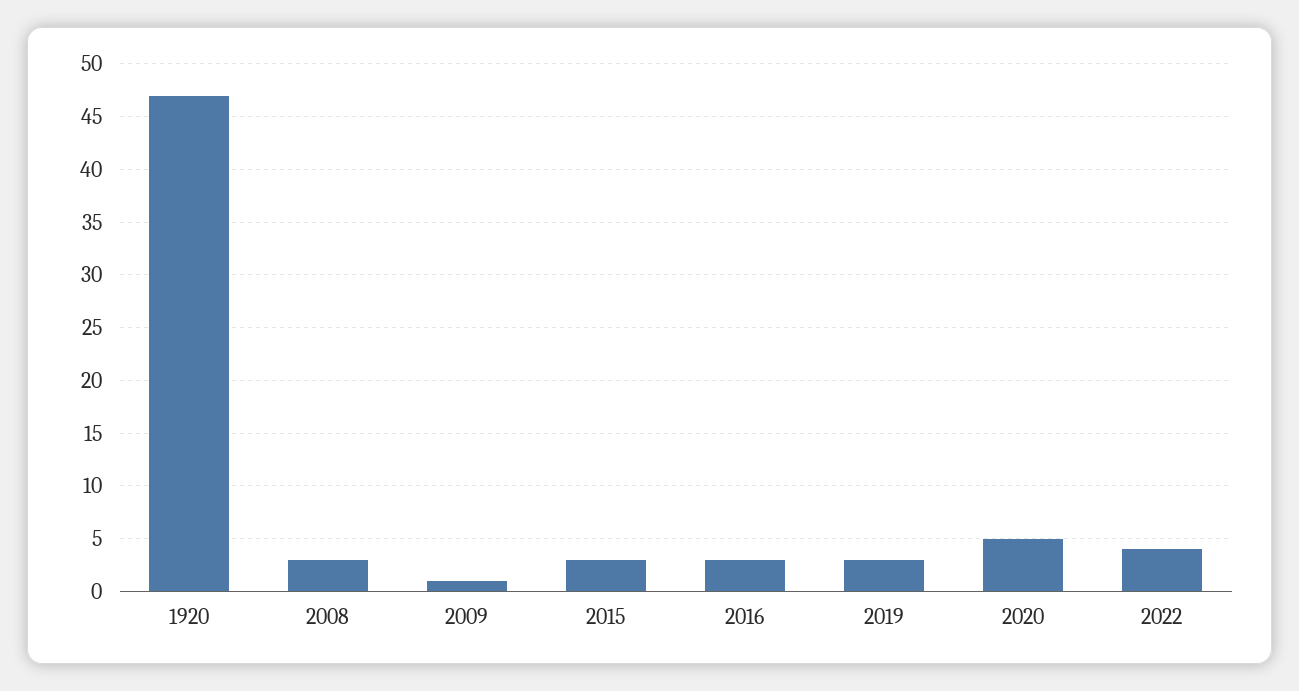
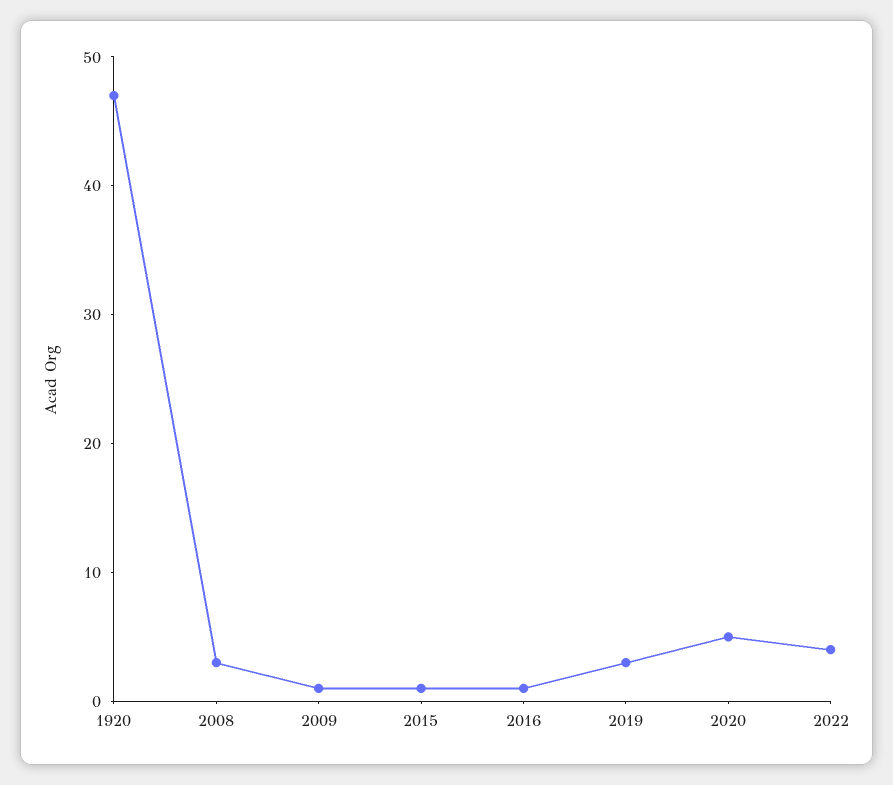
  {
    "1920": 47,
    "2008": 3,
    "2009": 1,
-   "2015": 3,
+   "2015": 1,
-   "2016": 3,
+   "2016": 1,
    "2019": 3,
    "2020": 5,
    "2022": 4
  }

